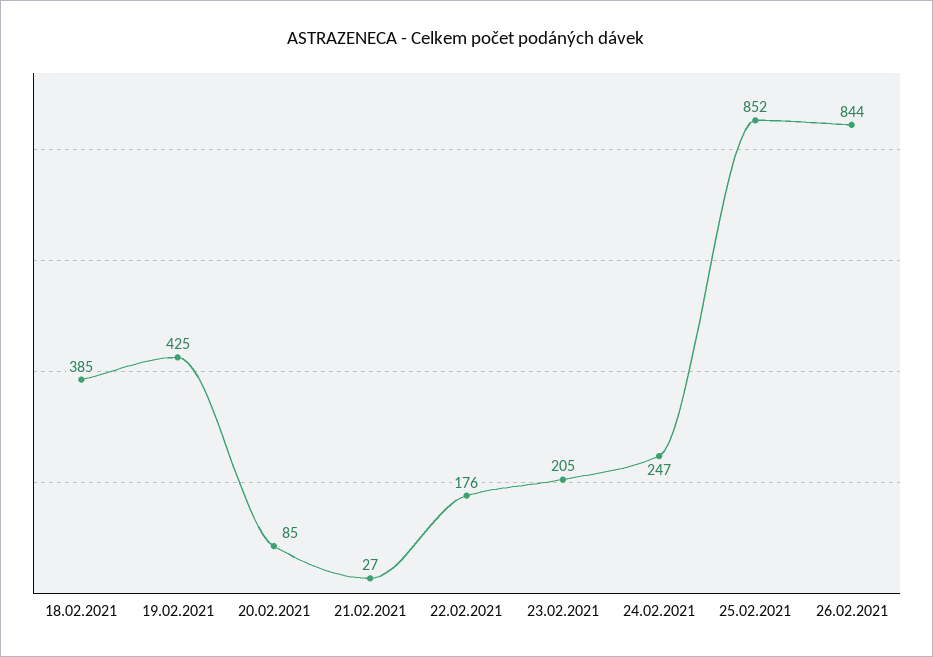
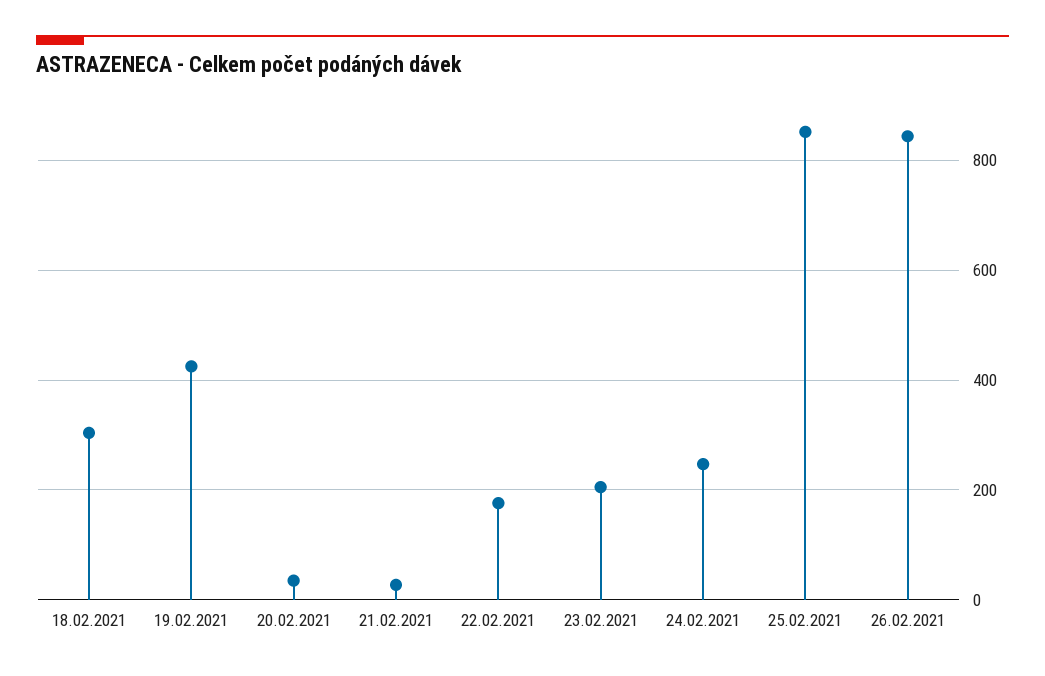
  {
-   "18.02.2021": 385,
+   "18.02.2021": 300,
    "19.02.2021": 425,
-   "20.02.2021": 85,
+   "20.02.2021": 40,
    "21.02.2021": 27,
    "22.02.2021": 176,
    "23.02.2021": 205,
    "24.02.2021": 247,
    "25.02.2021": 852,
    "26.02.2021": 844
  }

